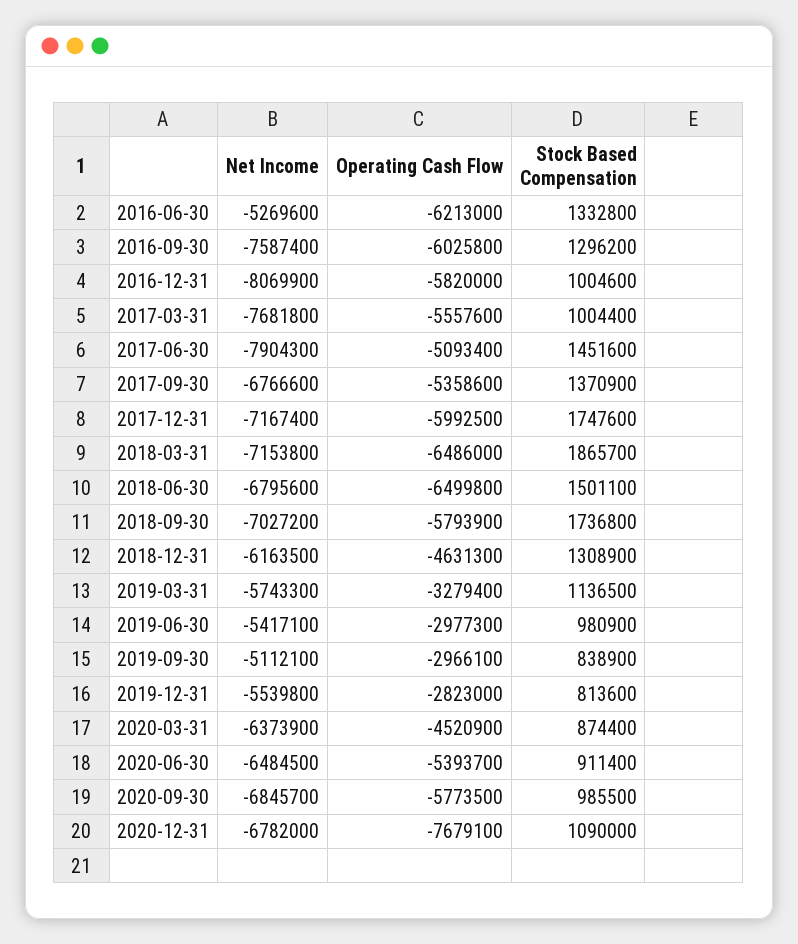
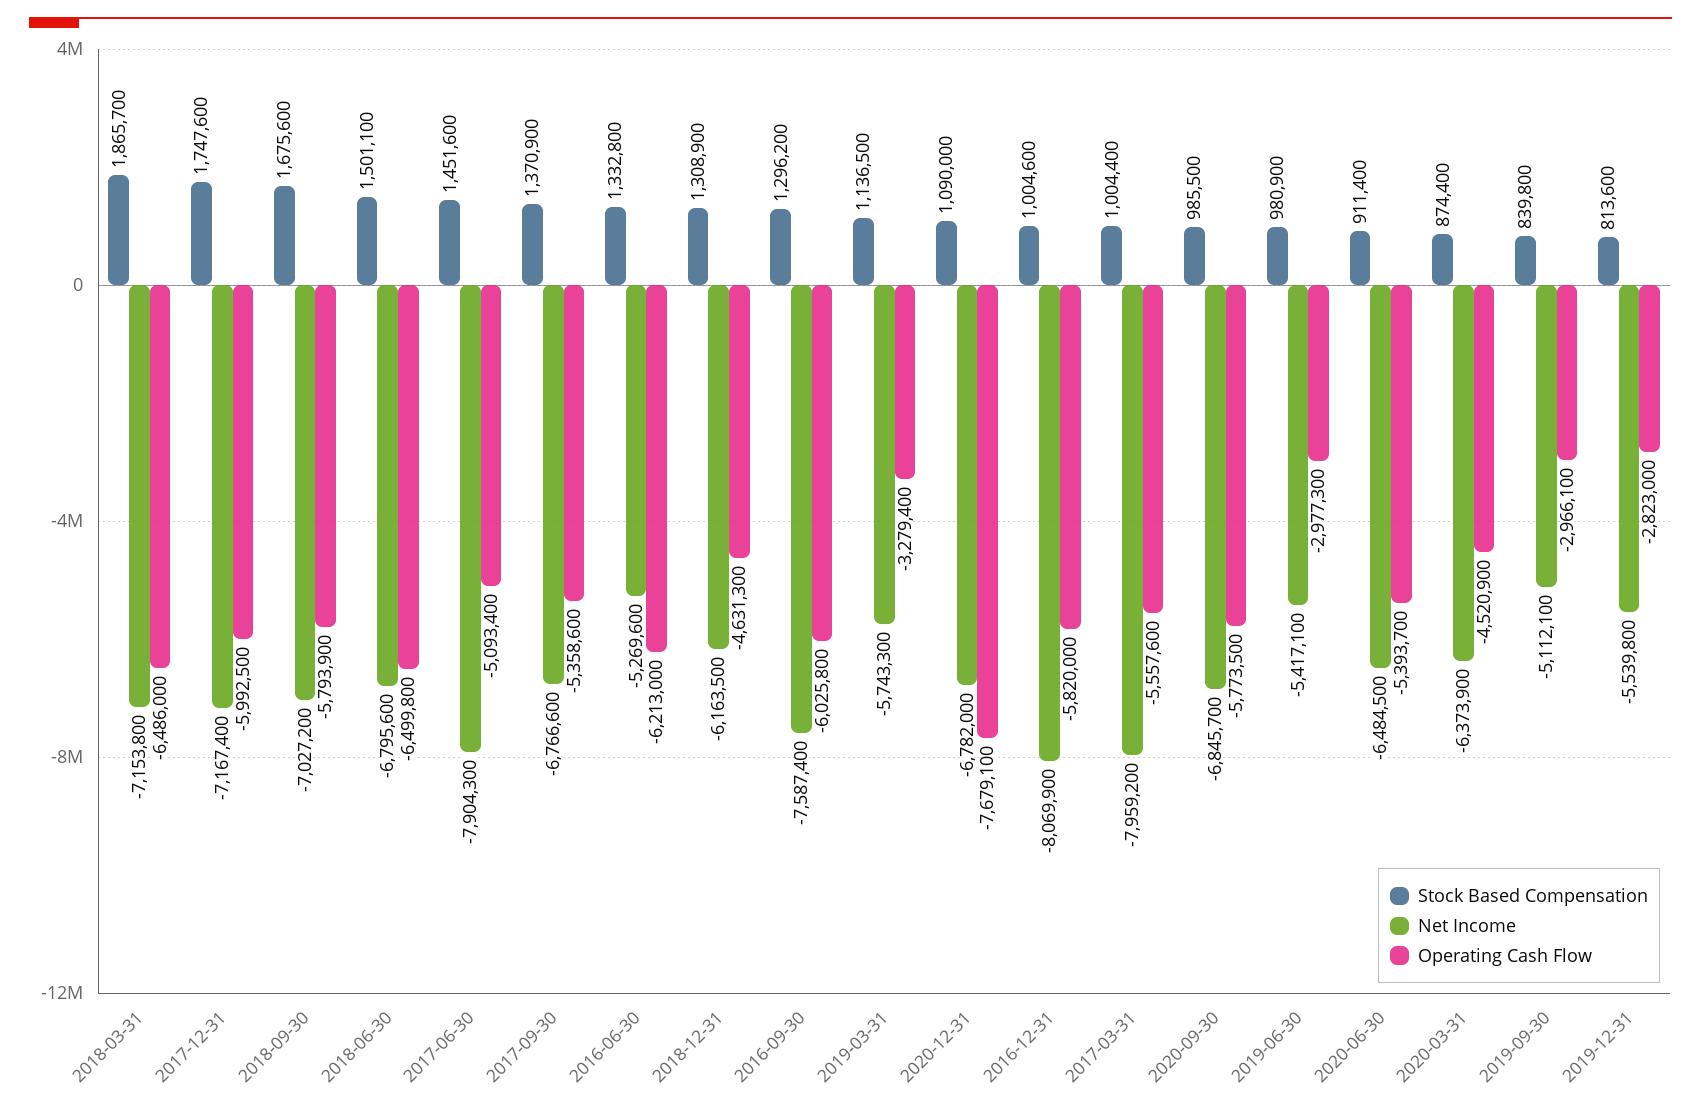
  {
    "Net Income": {
      "2016-06-30": -5269600,
      "2016-09-30": -7587400,
      "2016-12-31": -8069900,
-     "2017-03-31": -7681800,
+     "2017-03-31": -7959200,
      "2017-06-30": -7904300,
      "2017-09-30": -6766600,
      "2017-12-31": -7167400,
      "2018-03-31": -7153800,
      "2018-06-30": -6795600,
      "2018-09-30": -7027200,
      "2018-12-31": -6163500,
      "2019-03-31": -5743300,
      "2019-06-30": -5417100,
      "2019-09-30": -5112100,
      "2019-12-31": -5539800,
      "2020-03-31": -6373900,
      "2020-06-30": -6484500,
      "2020-09-30": -6845700,
      "2020-12-31": -6782000
    },
    "Operating Cash Flow": {
      "2016-06-30": -6213000,
      "2016-09-30": -6025800,
      "2016-12-31": -5820000,
      "2017-03-31": -5557600,
      "2017-06-30": -5093400,
      "2017-09-30": -5358600,
      "2017-12-31": -5992500,
      "2018-03-31": -6486000,
      "2018-06-30": -6499800,
      "2018-09-30": -5793900,
      "2018-12-31": -4631300,
      "2019-03-31": -3279400,
      "2019-06-30": -2977300,
      "2019-09-30": -2966100,
      "2019-12-31": -2823000,
      "2020-03-31": -4520900,
      "2020-06-30": -5393700,
      "2020-09-30": -5773500,
      "2020-12-31": -7679100
    },
    "Stock Based Compensation": {
      "2016-06-30": 1332800,
      "2016-09-30": 1296200,
      "2016-12-31": 1004600,
      "2017-03-31": 1004400,
      "2017-06-30": 1451600,
      "2017-09-30": 1370900,
      "2017-12-31": 1747600,
      "2018-03-31": 1865700,
      "2018-06-30": 1501100,
-     "2018-09-30": 1736800,
+     "2018-09-30": 1675600,
      "2018-12-31": 1308900,
      "2019-03-31": 1136500,
      "2019-06-30": 980900,
-     "2019-09-30": 838900,
+     "2019-09-30": 839800,
      "2019-12-31": 813600,
      "2020-03-31": 874400,
      "2020-06-30": 911400,
      "2020-09-30": 985500,
      "2020-12-31": 1090000
    }
  }

